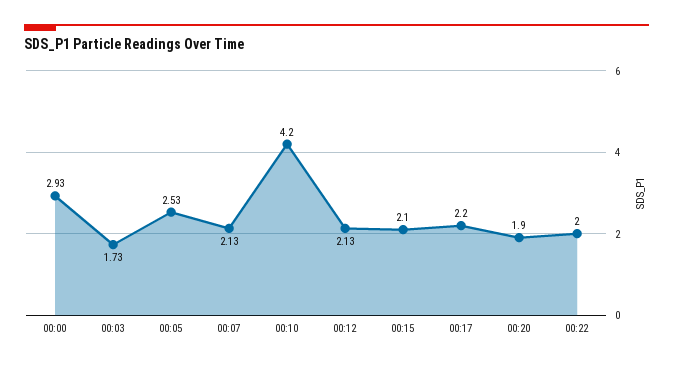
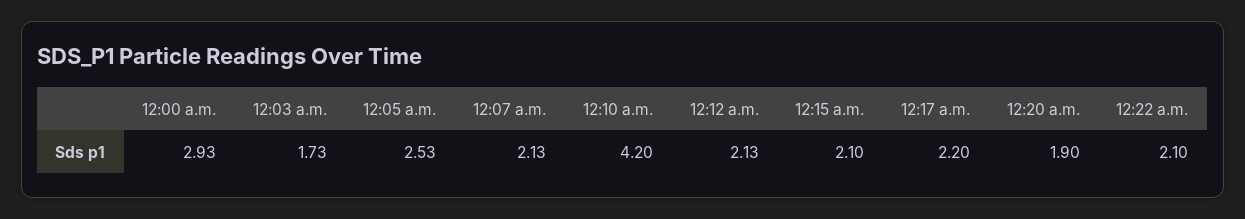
  {
    "00:00": 2.93,
    "00:03": 1.73,
    "00:05": 2.53,
    "00:07": 2.13,
    "00:10": 4.2,
    "00:12": 2.13,
    "00:15": 2.1,
    "00:17": 2.2,
    "00:20": 1.9,
-   "00:22": 2
+   "00:22": 2.1
  }

